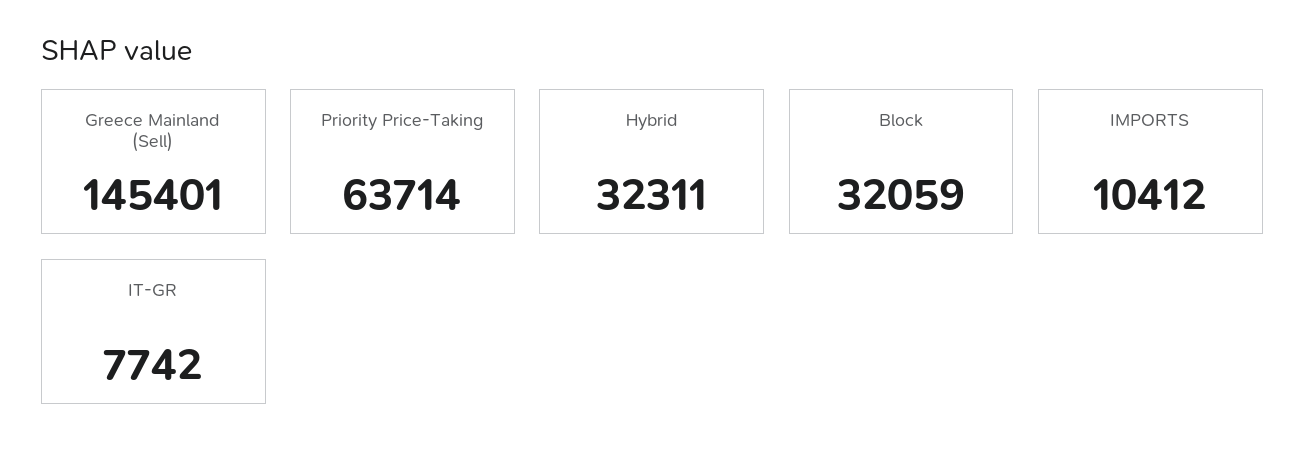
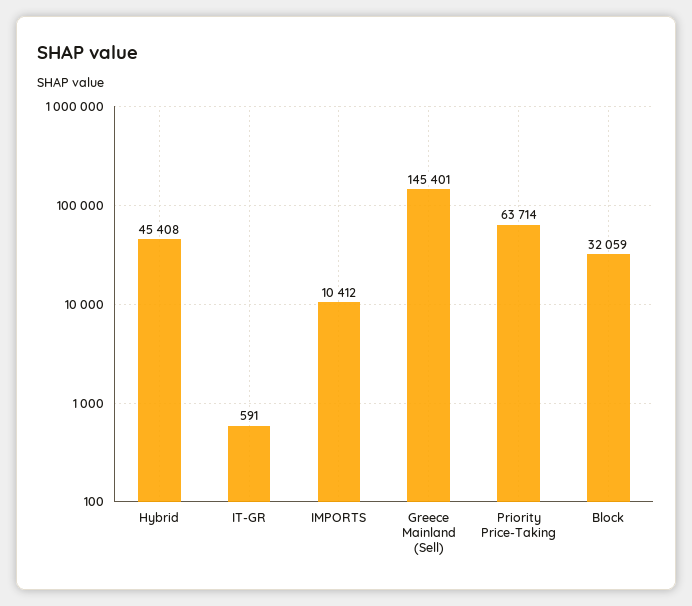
  {
    "Greece Mainland (Sell)": 145401,
    "Priority Price-Taking": 63714,
-   "Hybrid": 32311,
+   "Hybrid": 45408,
    "Block": 32059,
    "IMPORTS": 10412,
-   "IT-GR": 7742
+   "IT-GR": 591
  }

